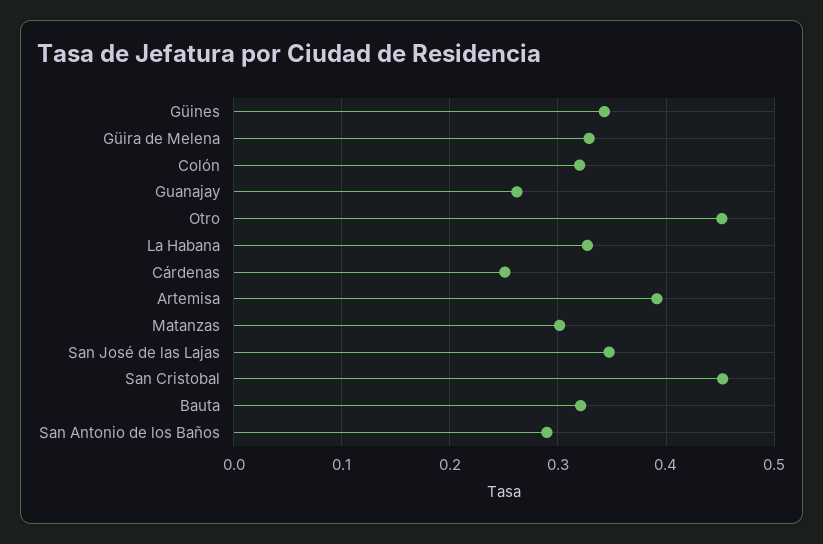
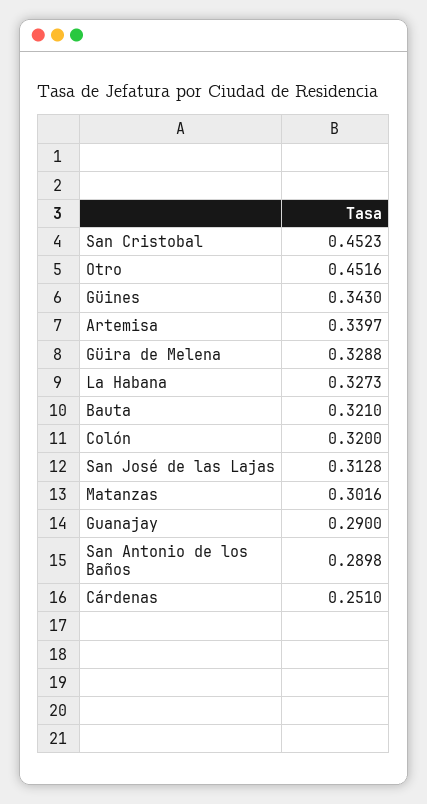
  {
    "Güines": 0.343,
    "Güira de Melena": 0.3288,
    "Colón": 0.32,
-   "Guanajay": 0.26,
+   "Guanajay": 0.29,
    "Otro": 0.4516,
    "La Habana": 0.3273,
    "Cárdenas": 0.251,
-   "Artemisa": 0.39,
+   "Artemisa": 0.3397,
    "Matanzas": 0.3016,
-   "San José de las Lajas": 0.35,
+   "San José de las Lajas": 0.3128,
    "San Cristobal": 0.4523,
    "Bauta": 0.321,
    "San Antonio de los Baños": 0.2898
  }

